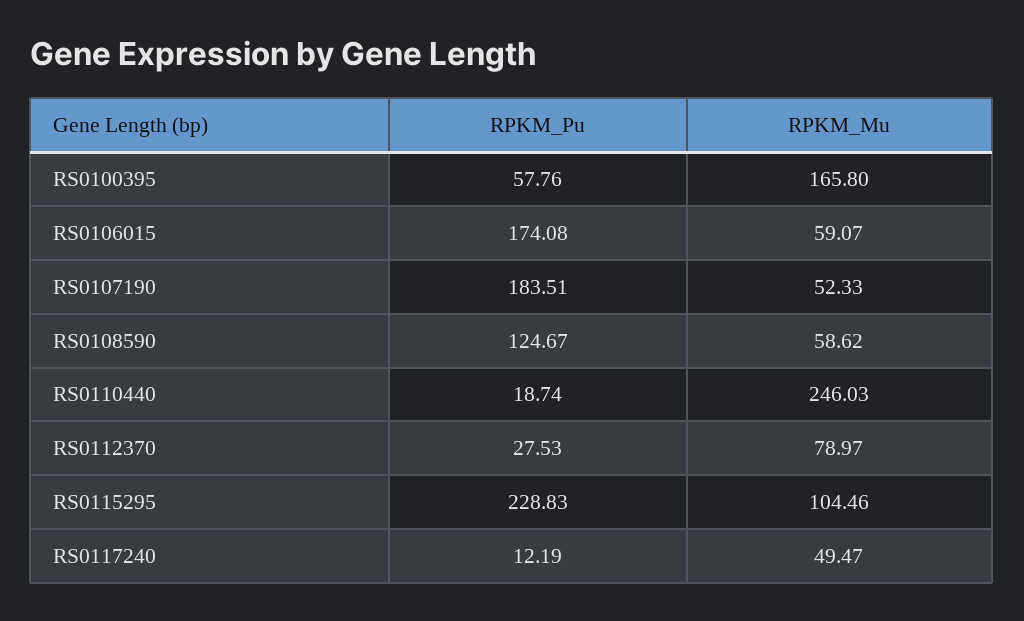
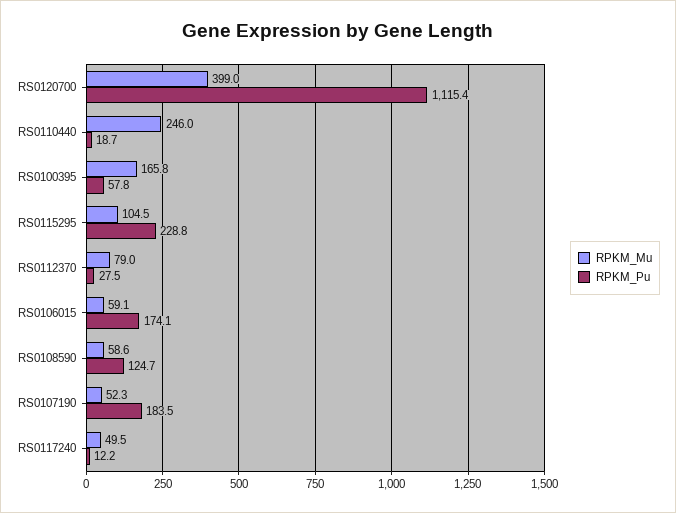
  {
    "RPKM_Pu": {
      "RS0100395": 57.76,
      "RS0106015": 174.08,
      "RS0107190": 183.51,
      "RS0108590": 124.67,
      "RS0110440": 18.74,
      "RS0112370": 27.53,
      "RS0115295": 228.83,
-     "RS0117240": 12.19
+     "RS0117240": 12.19,
+     "RS0120700": 1115.4
    },
    "RPKM_Mu": {
      "RS0100395": 165.8,
      "RS0106015": 59.07,
      "RS0107190": 52.33,
      "RS0108590": 58.62,
      "RS0110440": 246.03,
      "RS0112370": 78.97,
      "RS0115295": 104.46,
-     "RS0117240": 49.47
+     "RS0117240": 49.47,
+     "RS0120700": 399
    }
  }

